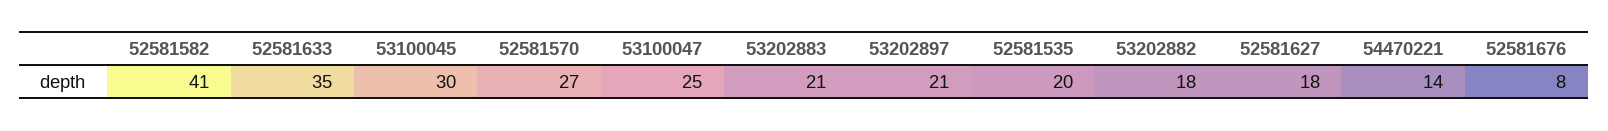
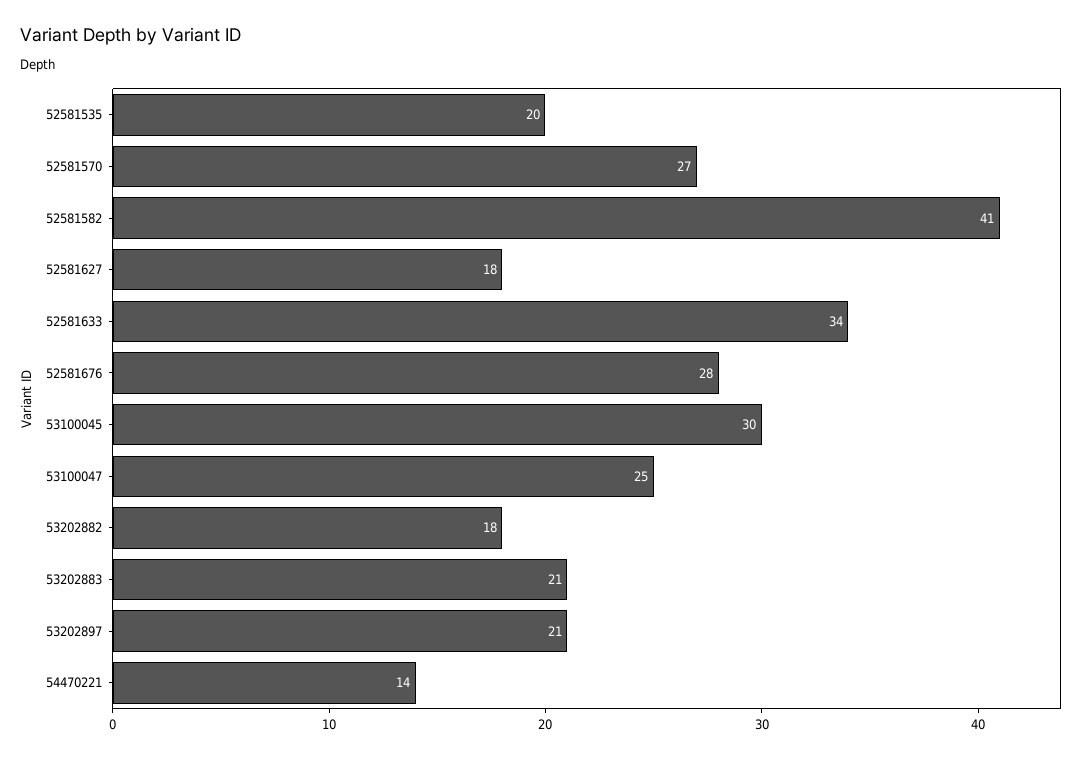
  {
    "52581582": 41,
-   "52581633": 35,
+   "52581633": 34,
    "53100045": 30,
    "52581570": 27,
    "53100047": 25,
    "53202883": 21,
    "53202897": 21,
    "52581535": 20,
    "53202882": 18,
    "52581627": 18,
    "54470221": 14,
-   "52581676": 8
+   "52581676": 28
  }

